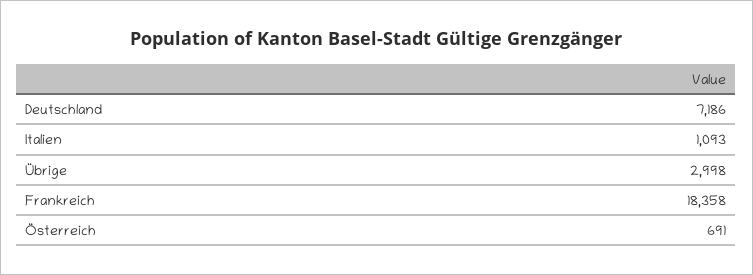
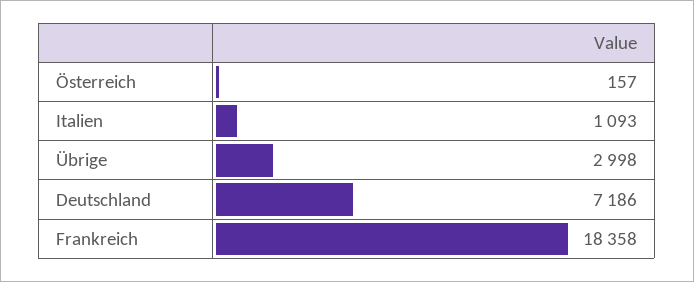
  {
    "Deutschland": 7186,
    "Italien": 1093,
    "Übrige": 2998,
    "Frankreich": 18358,
-   "Österreich": 691
+   "Österreich": 157
  }

